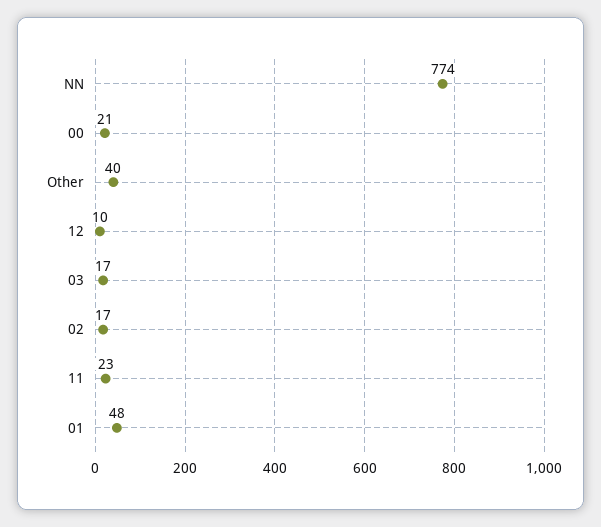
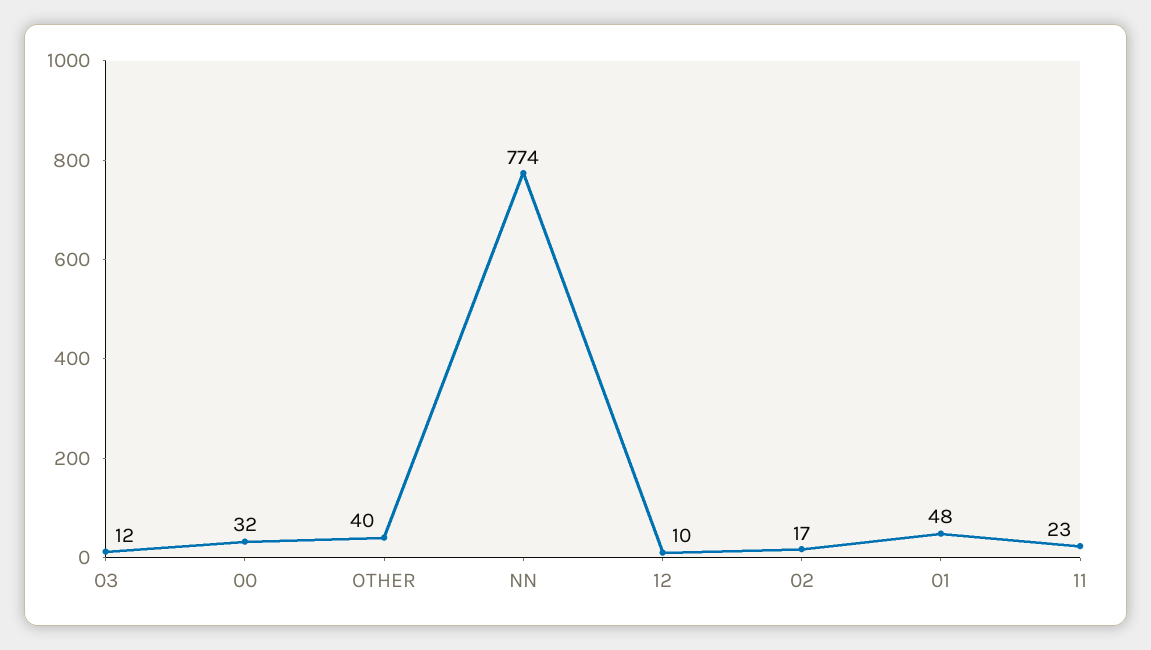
  {
    "NN": 774,
-   "00": 21,
+   "00": 32,
    "Other": 40,
    "12": 10,
-   "03": 17,
+   "03": 12,
    "02": 17,
    "11": 23,
    "01": 48
  }

